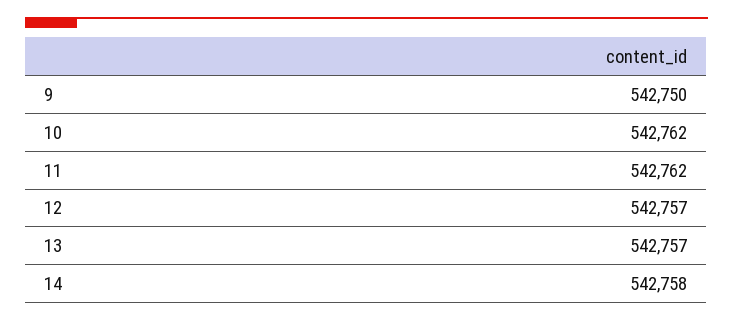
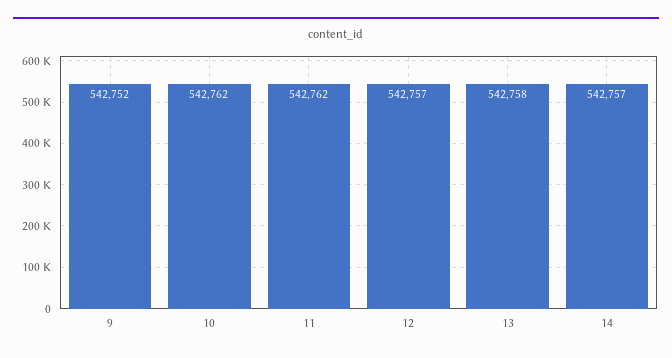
  {
-   "9": 542750,
+   "9": 542752,
    "10": 542762,
    "11": 542762,
    "12": 542757,
-   "13": 542757,
+   "13": 542758,
-   "14": 542758
+   "14": 542757
  }

